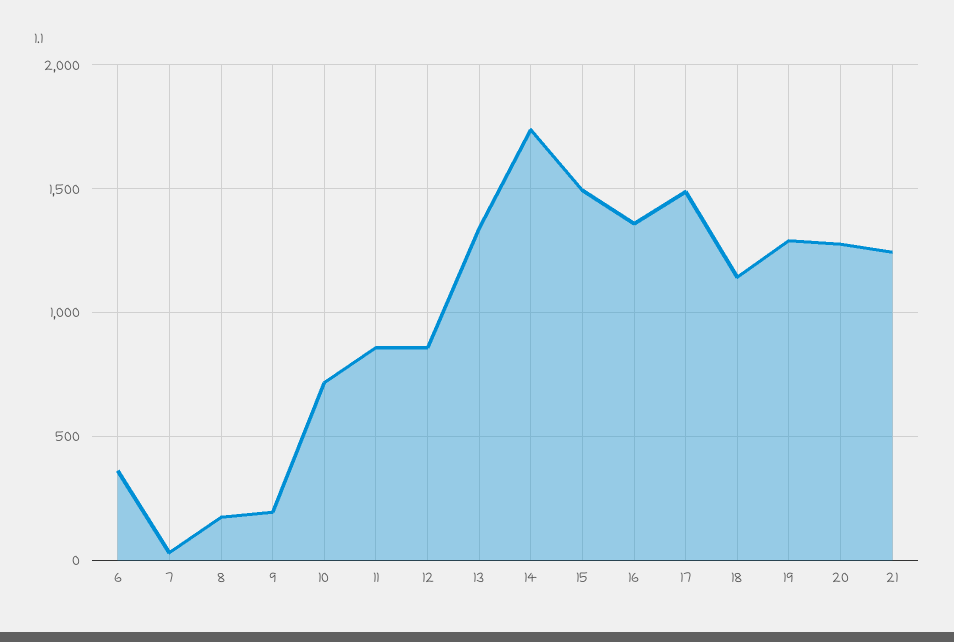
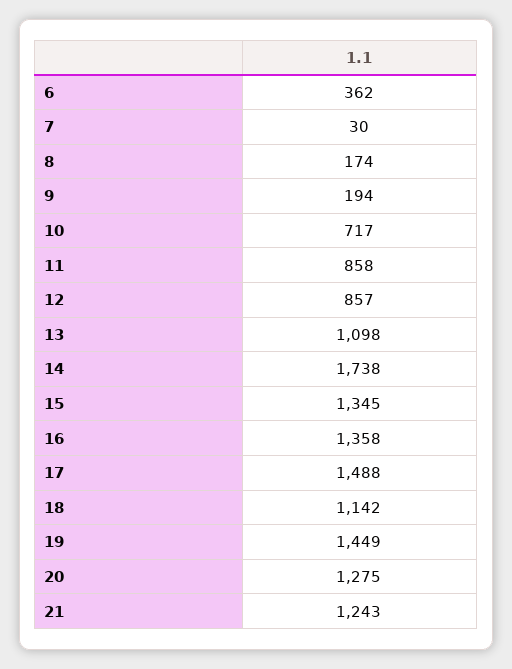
  {
    "6": 362,
    "7": 30,
    "8": 174,
    "9": 194,
    "10": 717,
    "11": 858,
    "12": 857,
-   "13": 1350,
+   "13": 1098,
    "14": 1738,
-   "15": 1500,
+   "15": 1345,
    "16": 1358,
    "17": 1488,
    "18": 1142,
-   "19": 1300,
+   "19": 1449,
    "20": 1275,
    "21": 1243
  }

